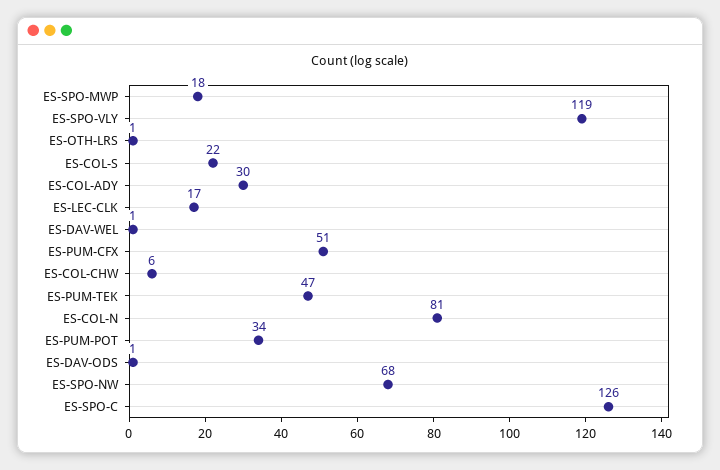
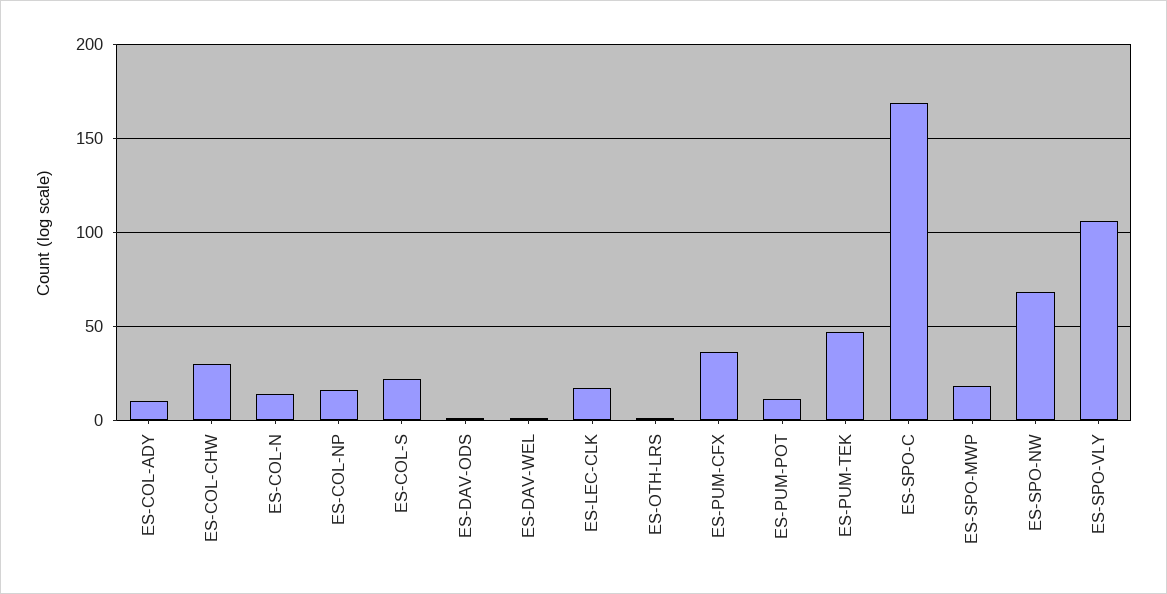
  {
    "ES-SPO-MWP": 18,
-   "ES-SPO-VLY": 119,
+   "ES-SPO-VLY": 105,
    "ES-OTH-LRS": 1,
    "ES-COL-S": 22,
-   "ES-COL-ADY": 30,
+   "ES-COL-ADY": 10,
    "ES-LEC-CLK": 17,
    "ES-DAV-WEL": 1,
-   "ES-PUM-CFX": 51,
+   "ES-PUM-CFX": 35,
-   "ES-COL-CHW": 6,
+   "ES-COL-CHW": 30,
    "ES-PUM-TEK": 47,
-   "ES-COL-N": 81,
+   "ES-COL-N": 15,
-   "ES-PUM-POT": 34,
+   "ES-PUM-POT": 10,
    "ES-DAV-ODS": 1,
    "ES-SPO-NW": 68,
-   "ES-SPO-C": 126
+   "ES-SPO-C": 170,
+   "ES-COL-NP": 15
  }

